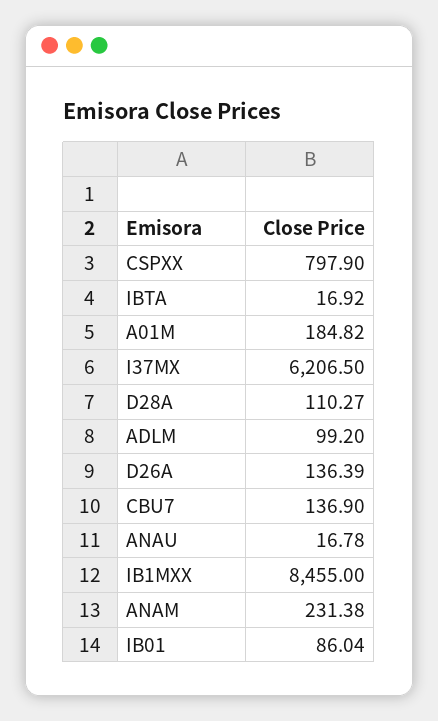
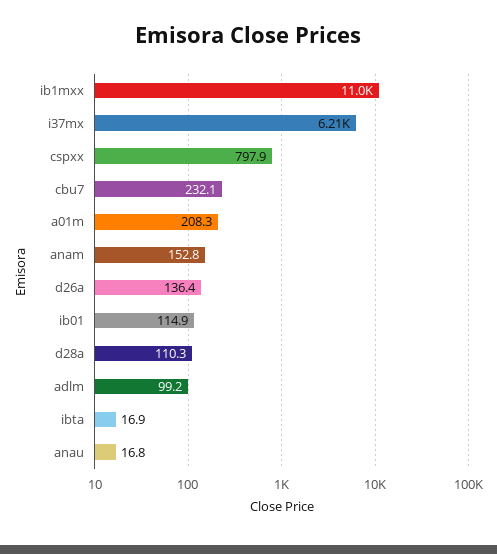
  {
    "CSPXX": 797.9,
    "IBTA": 16.92,
-   "A01M": 184.82,
+   "A01M": 208.3,
    "I37MX": 6206.5,
    "D28A": 110.27,
    "ADLM": 99.2,
    "D26A": 136.39,
-   "CBU7": 136.9,
+   "CBU7": 232.1,
    "ANAU": 16.78,
-   "IB1MXX": 8455,
+   "IB1MXX": 11000,
-   "ANAM": 231.38,
+   "ANAM": 152.8,
-   "IB01": 86.04
+   "IB01": 114.9
  }

